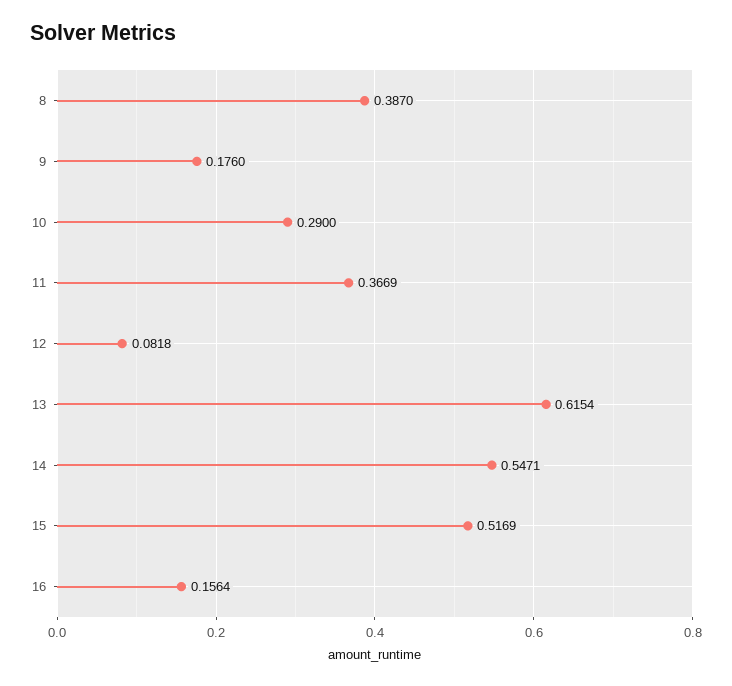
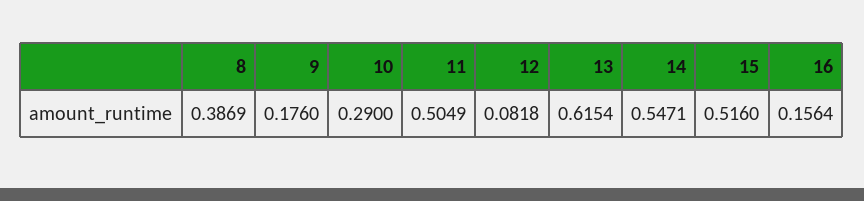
  {
-   "8": 0.387,
+   "8": 0.3869,
    "9": 0.176,
    "10": 0.29,
-   "11": 0.3669,
+   "11": 0.5049,
    "12": 0.0818,
    "13": 0.6154,
    "14": 0.5471,
-   "15": 0.5169,
+   "15": 0.516,
    "16": 0.1564
  }

